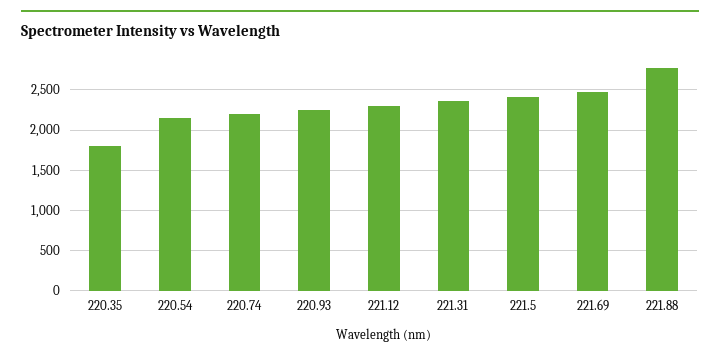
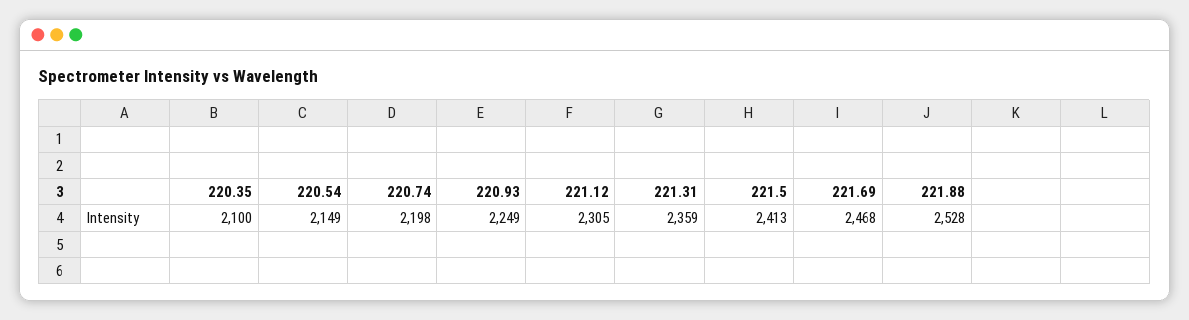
  {
-   "220.35": 1800,
+   "220.35": 2100,
    "220.54": 2149,
    "220.74": 2198,
    "220.93": 2249,
    "221.12": 2305,
    "221.31": 2359,
    "221.5": 2413,
    "221.69": 2468,
-   "221.88": 2800
+   "221.88": 2528
  }

